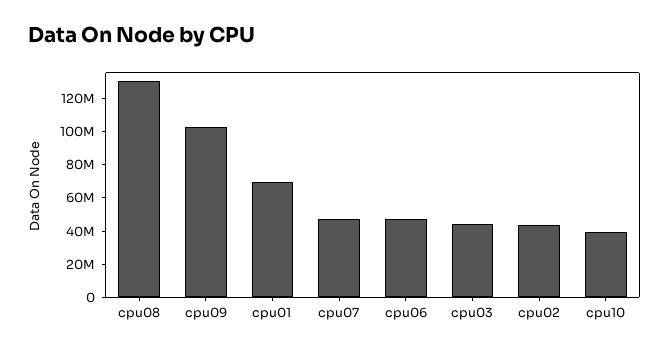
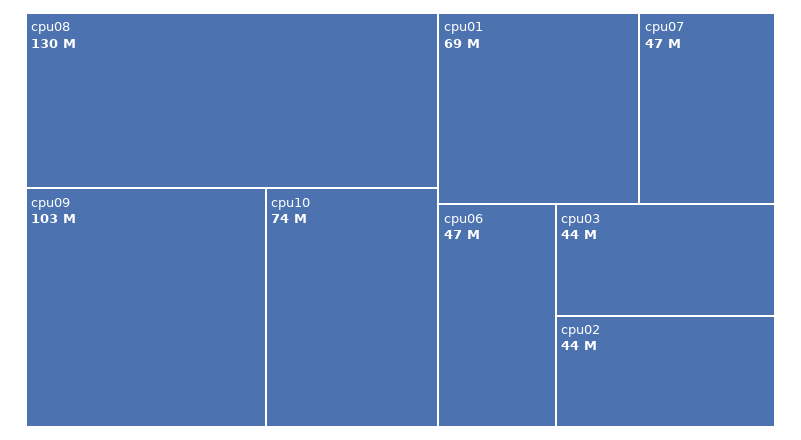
  {
    "cpu08": 130000000,
    "cpu09": 103000000,
    "cpu01": 69000000,
    "cpu07": 47000000,
    "cpu06": 47000000,
    "cpu03": 44000000,
    "cpu02": 44000000,
-   "cpu10": 40000000
+   "cpu10": 74000000
  }

